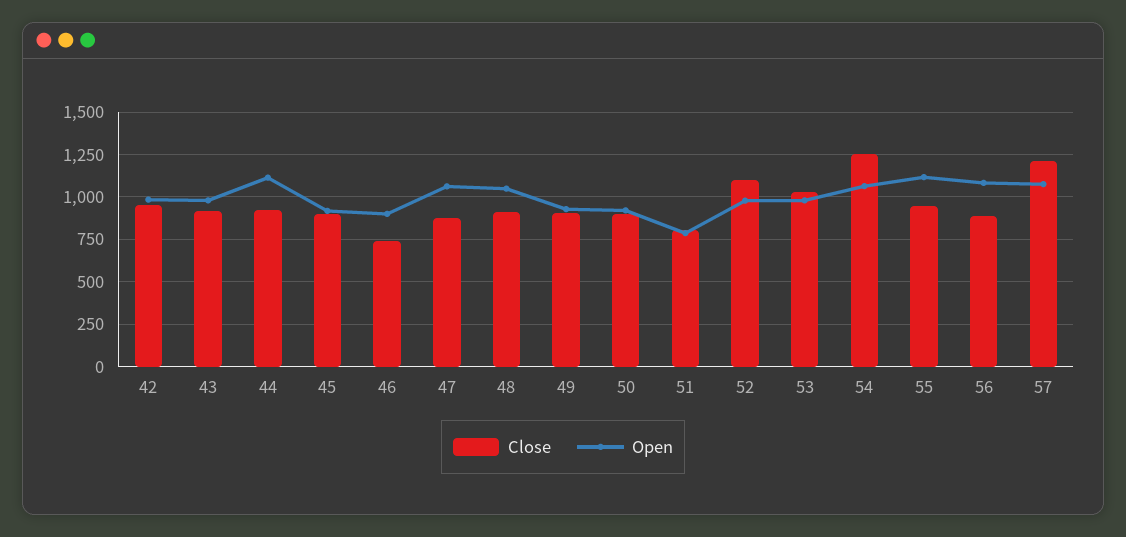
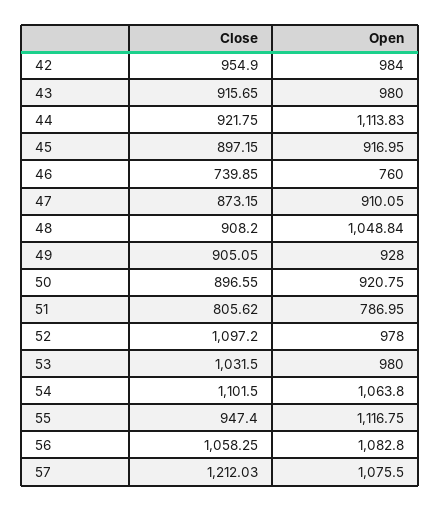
  {
    "Close": {
      "42": 954.9,
      "43": 915.65,
      "44": 921.75,
      "45": 897.15,
      "46": 739.85,
      "47": 873.15,
      "48": 908.2,
      "49": 905.05,
      "50": 896.55,
      "51": 805.62,
      "52": 1097.2,
      "53": 1031.5,
-     "54": 1250,
+     "54": 1101.5,
      "55": 947.4,
-     "56": 900,
+     "56": 1058.25,
      "57": 1212.03
    },
    "Open": {
      "42": 984,
      "43": 980,
      "44": 1113.83,
      "45": 916.95,
-     "46": 900,
+     "46": 760,
-     "47": 1050,
+     "47": 910.05,
      "48": 1048.84,
      "49": 928,
      "50": 920.75,
      "51": 786.95,
      "52": 978,
      "53": 980,
      "54": 1063.8,
      "55": 1116.75,
      "56": 1082.8,
      "57": 1075.5
    }
  }

